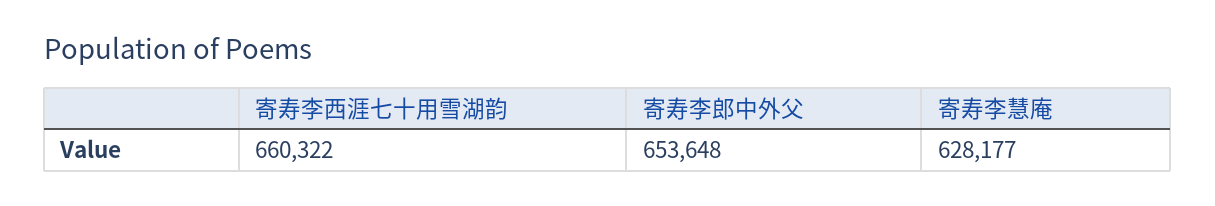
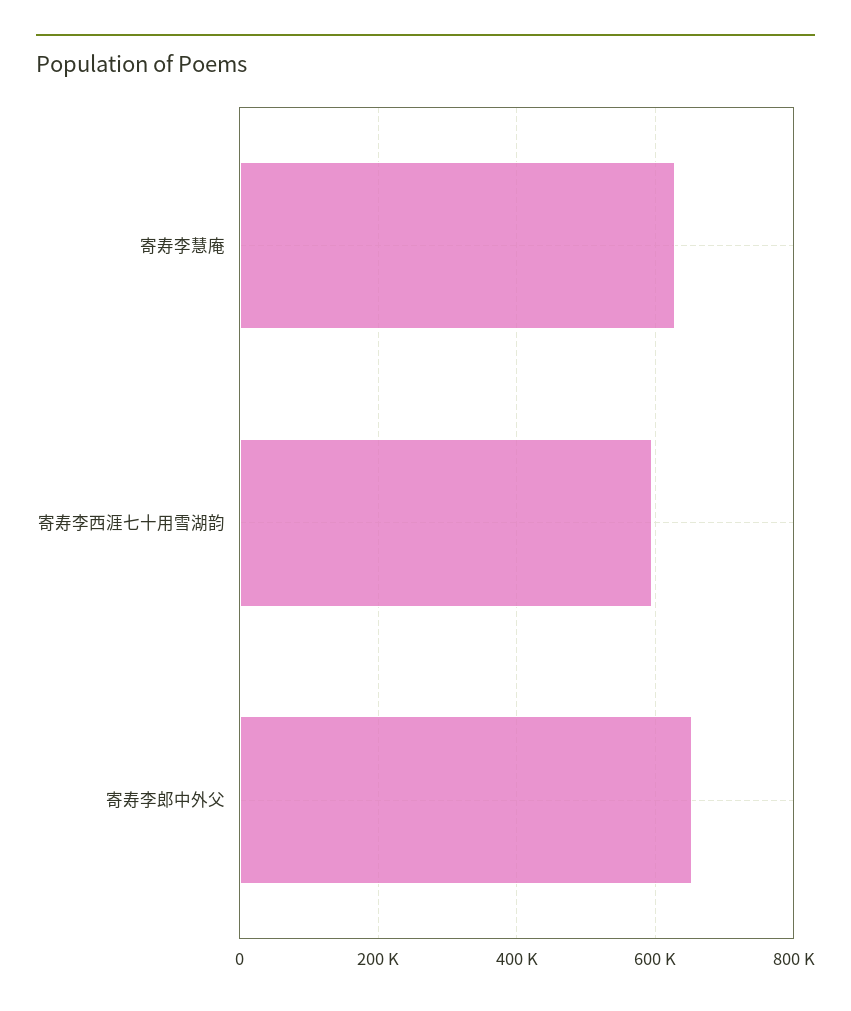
  {
-   "寄寿李西涯七十用雪湖韵": 660322,
+   "寄寿李西涯七十用雪湖韵": 600000,
    "寄寿李郎中外父": 653648,
    "寄寿李慧庵": 628177
  }

